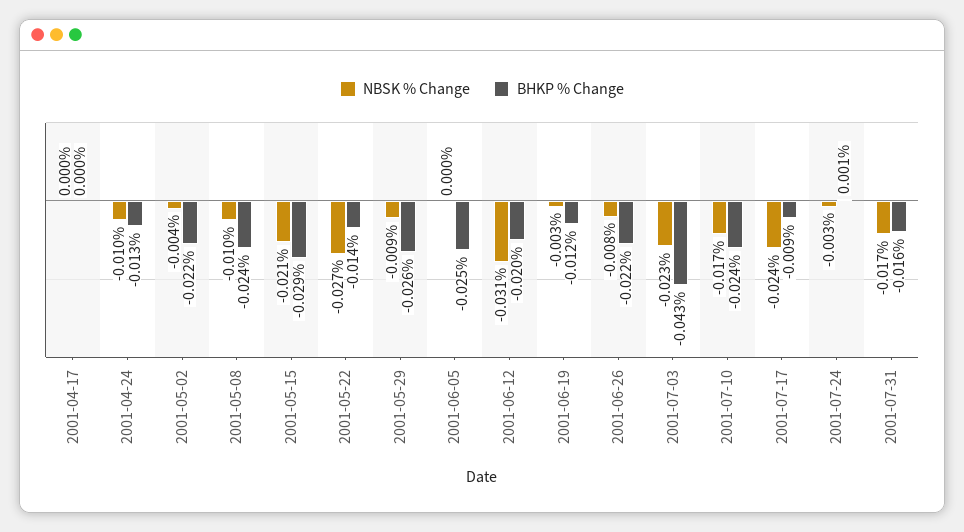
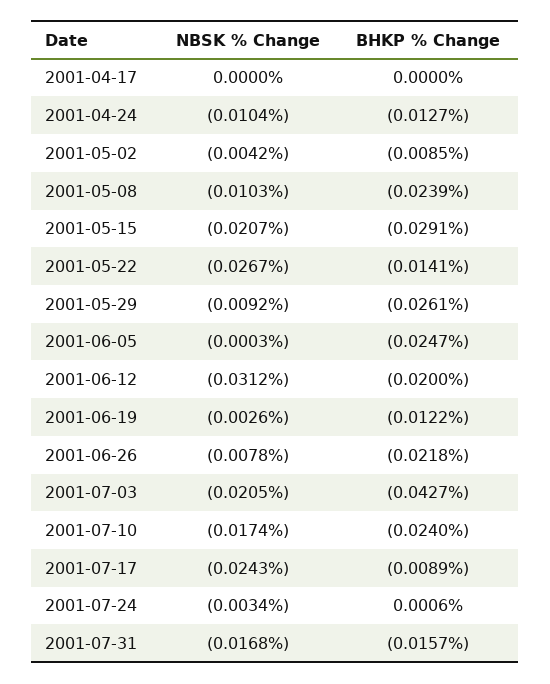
  {
    "NBSK % Change": {
      "2001-04-17": 0,
      "2001-04-24": -0.0104,
      "2001-05-02": -0.0042,
      "2001-05-08": -0.0103,
      "2001-05-15": -0.0207,
      "2001-05-22": -0.0267,
      "2001-05-29": -0.0092,
      "2001-06-05": -0.0003,
      "2001-06-12": -0.0312,
      "2001-06-19": -0.0026,
      "2001-06-26": -0.0078,
-     "2001-07-03": -0.023,
+     "2001-07-03": -0.0205,
      "2001-07-10": -0.0174,
      "2001-07-17": -0.0243,
      "2001-07-24": -0.0034,
      "2001-07-31": -0.0168
    },
    "BHKP % Change": {
      "2001-04-17": 0,
      "2001-04-24": -0.0127,
-     "2001-05-02": -0.022,
+     "2001-05-02": -0.0085,
      "2001-05-08": -0.0239,
      "2001-05-15": -0.0291,
      "2001-05-22": -0.0141,
      "2001-05-29": -0.0261,
      "2001-06-05": -0.0247,
      "2001-06-12": -0.02,
      "2001-06-19": -0.0122,
      "2001-06-26": -0.0218,
      "2001-07-03": -0.0427,
      "2001-07-10": -0.024,
      "2001-07-17": -0.0089,
      "2001-07-24": 0.0006,
      "2001-07-31": -0.0157
    }
  }

